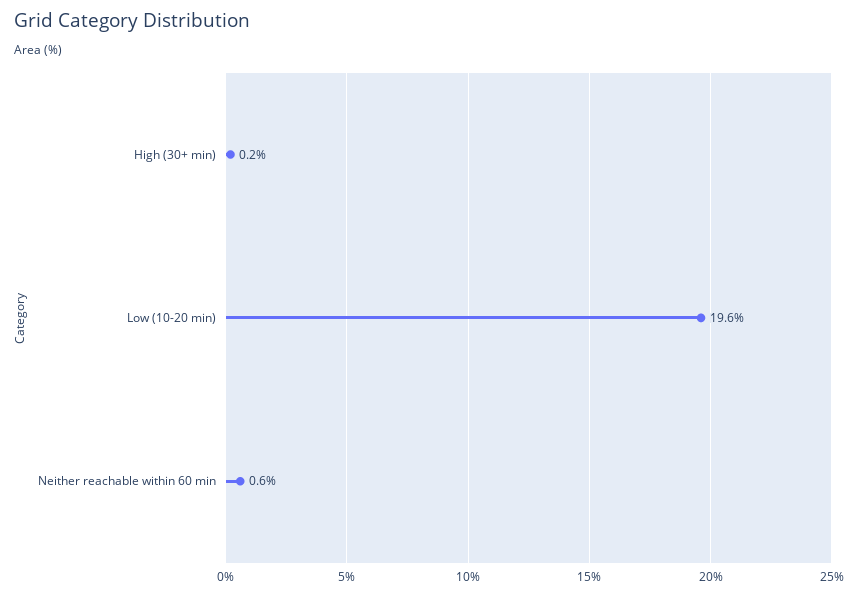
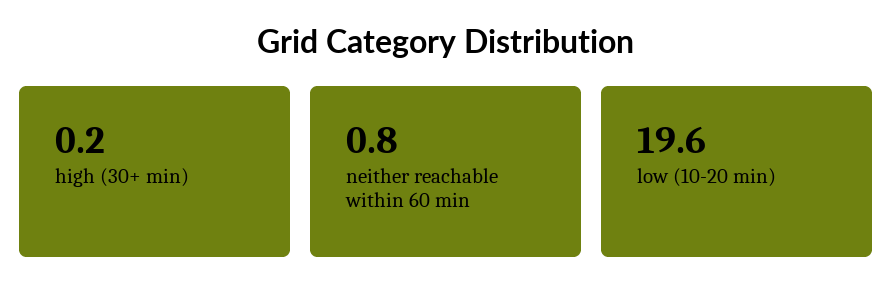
  {
    "High (30+ min)": 0.2,
    "Low (10-20 min)": 19.6,
-   "Neither reachable within 60 min": 0.6
+   "Neither reachable within 60 min": 0.8
  }

